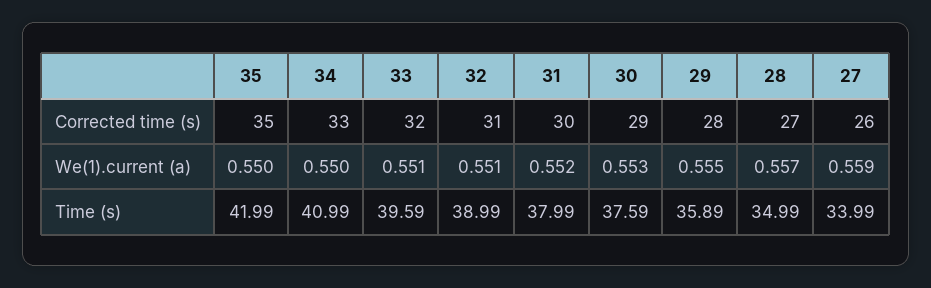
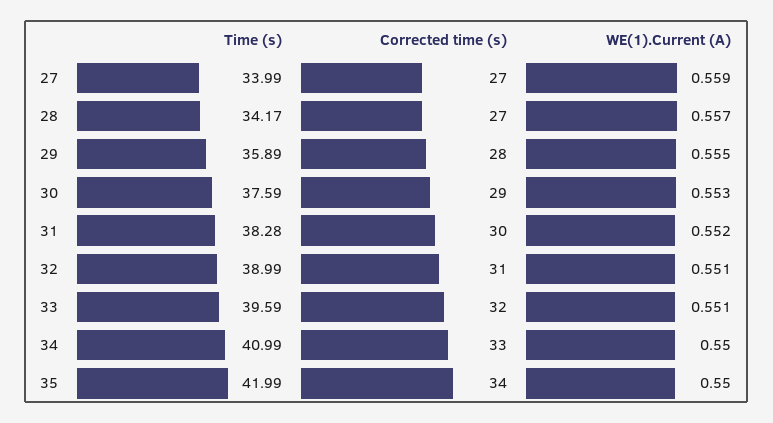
  {
    "35": {
-     "Corrected time (s)": 35,
+     "Corrected time (s)": 34,
      "We(1).current (a)": 0.55,
      "Time (s)": 41.99
    },
    "34": {
      "Corrected time (s)": 33,
      "We(1).current (a)": 0.55,
      "Time (s)": 40.99
    },
    "33": {
      "Corrected time (s)": 32,
      "We(1).current (a)": 0.551,
      "Time (s)": 39.59
    },
    "32": {
      "Corrected time (s)": 31,
      "We(1).current (a)": 0.551,
      "Time (s)": 38.99
    },
    "31": {
      "Corrected time (s)": 30,
      "We(1).current (a)": 0.552,
-     "Time (s)": 37.99
+     "Time (s)": 38.28
    },
    "30": {
      "Corrected time (s)": 29,
      "We(1).current (a)": 0.553,
      "Time (s)": 37.59
    },
    "29": {
      "Corrected time (s)": 28,
      "We(1).current (a)": 0.555,
      "Time (s)": 35.89
    },
    "28": {
      "Corrected time (s)": 27,
      "We(1).current (a)": 0.557,
-     "Time (s)": 34.99
+     "Time (s)": 34.17
    },
    "27": {
-     "Corrected time (s)": 26,
+     "Corrected time (s)": 27,
      "We(1).current (a)": 0.559,
      "Time (s)": 33.99
    }
  }

